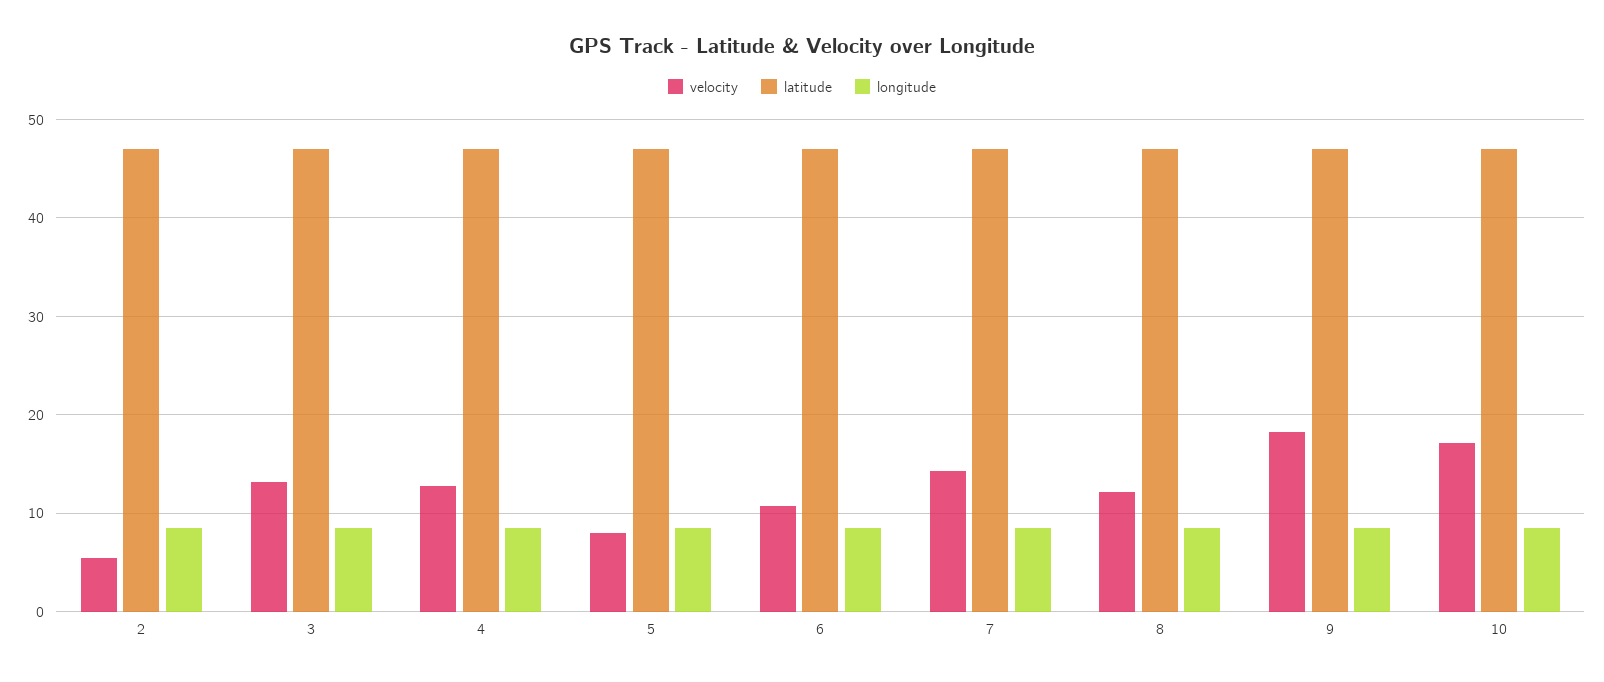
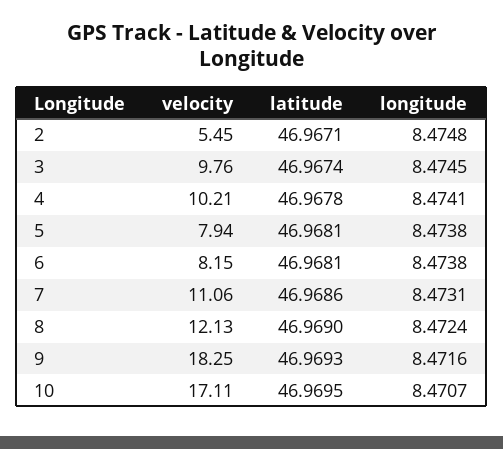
  {
    "velocity": {
      "2": 5.45,
-     "3": 13,
+     "3": 9.76,
-     "4": 13,
+     "4": 10.21,
      "5": 7.94,
-     "6": 11,
+     "6": 8.15,
-     "7": 14,
+     "7": 11.06,
      "8": 12.13,
      "9": 18.25,
      "10": 17.11
    },
    "latitude": {
      "2": 46.9671,
      "3": 46.9674,
      "4": 46.9678,
      "5": 46.9681,
      "6": 46.9681,
      "7": 46.9686,
      "8": 46.969,
      "9": 46.9693,
      "10": 46.9695
    },
    "longitude": {
      "2": 8.4748,
      "3": 8.4745,
      "4": 8.4741,
      "5": 8.4738,
      "6": 8.4738,
      "7": 8.4731,
      "8": 8.4724,
      "9": 8.4716,
      "10": 8.4707
    }
  }

